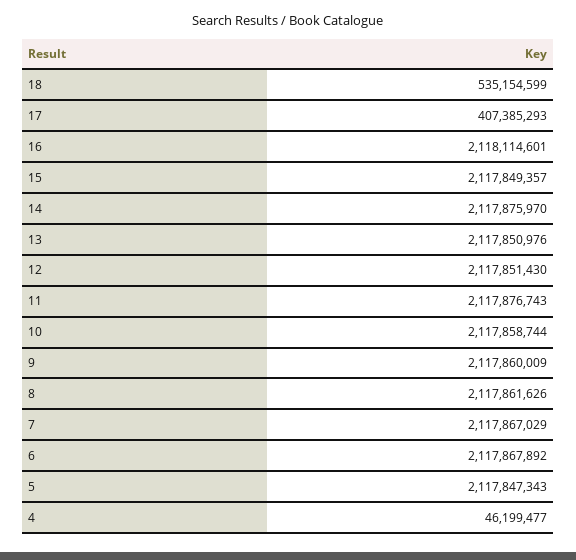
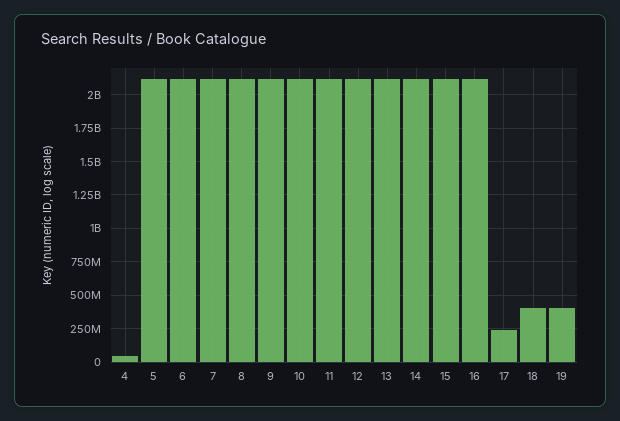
  {
-   "18": 535154599,
+   "18": 400000000,
-   "17": 407385293,
+   "17": 250000000,
    "16": 2118114601,
    "15": 2117849357,
    "14": 2117875970,
    "13": 2117850976,
    "12": 2117851430,
    "11": 2117876743,
    "10": 2117858744,
    "9": 2117860009,
    "8": 2117861626,
    "7": 2117867029,
    "6": 2117867892,
    "5": 2117847343,
-   "4": 46199477
+   "4": 46199477,
+   "19": 400000000
  }

